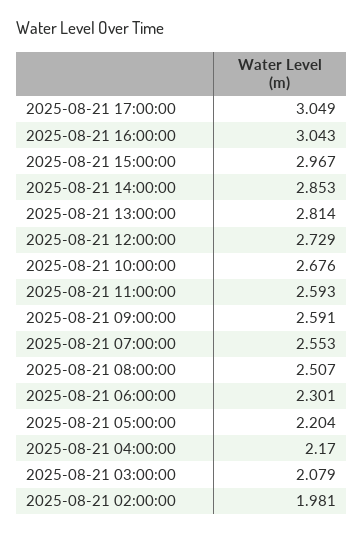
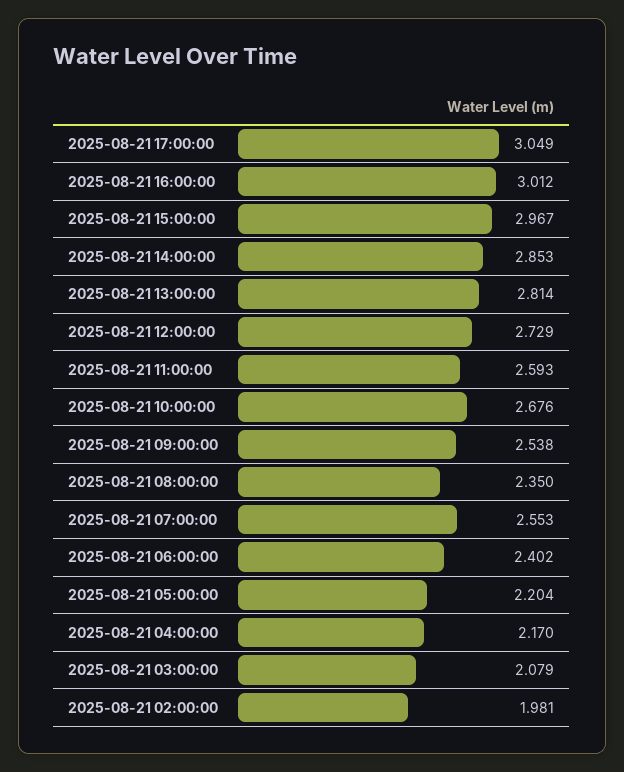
  {
    "2025-08-21 17:00:00": 3.049,
-   "2025-08-21 16:00:00": 3.043,
+   "2025-08-21 16:00:00": 3.012,
    "2025-08-21 15:00:00": 2.967,
    "2025-08-21 14:00:00": 2.853,
    "2025-08-21 13:00:00": 2.814,
    "2025-08-21 12:00:00": 2.729,
    "2025-08-21 10:00:00": 2.676,
    "2025-08-21 11:00:00": 2.593,
-   "2025-08-21 09:00:00": 2.591,
+   "2025-08-21 09:00:00": 2.538,
    "2025-08-21 07:00:00": 2.553,
-   "2025-08-21 08:00:00": 2.507,
+   "2025-08-21 08:00:00": 2.35,
-   "2025-08-21 06:00:00": 2.301,
+   "2025-08-21 06:00:00": 2.402,
    "2025-08-21 05:00:00": 2.204,
    "2025-08-21 04:00:00": 2.17,
    "2025-08-21 03:00:00": 2.079,
    "2025-08-21 02:00:00": 1.981
  }

